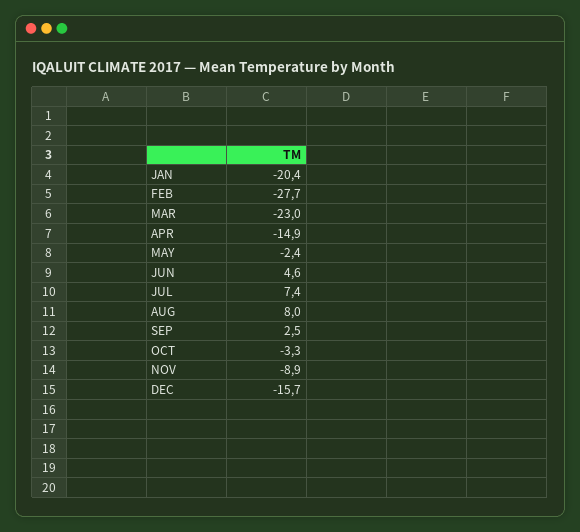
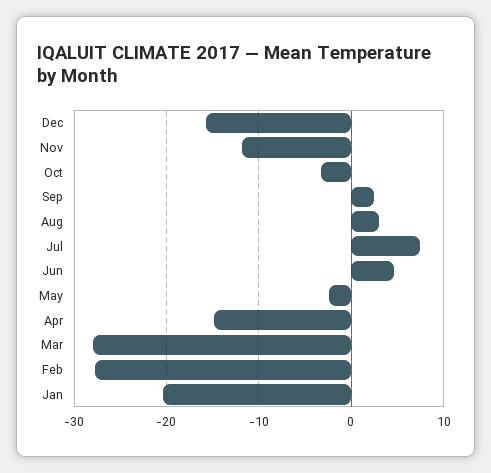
  {
    "JAN": -20.4,
    "FEB": -27.7,
-   "MAR": -23,
+   "MAR": -28,
    "APR": -14.9,
    "MAY": -2.4,
    "JUN": 4.6,
    "JUL": 7.4,
-   "AUG": 8,
+   "AUG": 3,
    "SEP": 2.5,
    "OCT": -3.3,
-   "NOV": -8.9,
+   "NOV": -12,
    "DEC": -15.7
  }

